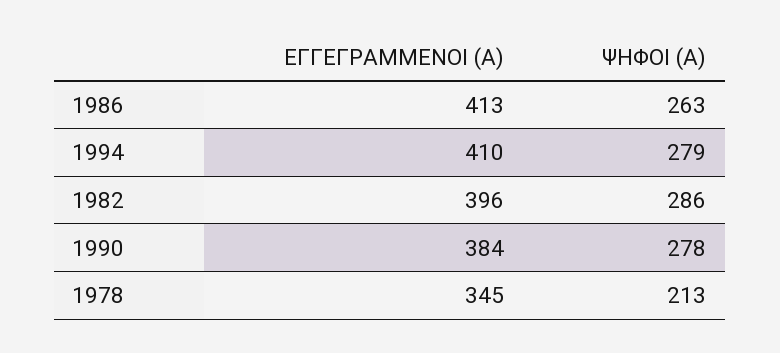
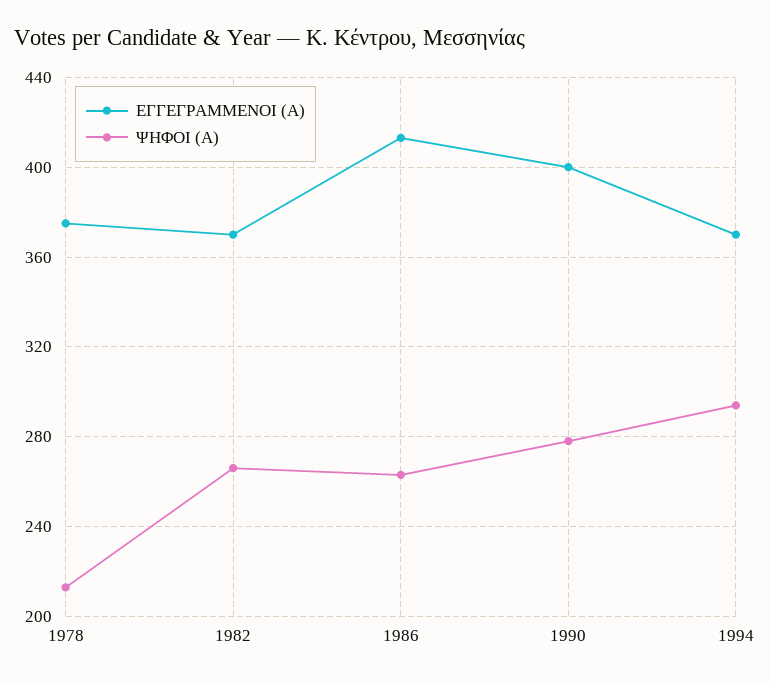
  {
    "ΕΓΓΕΓΡΑΜΜΕΝΟΙ (Α)": {
      "1986": 413,
-     "1994": 410,
+     "1994": 370,
-     "1982": 396,
+     "1982": 370,
-     "1990": 384,
+     "1990": 400,
-     "1978": 345
+     "1978": 375
    },
    "ΨΗΦΟΙ (Α)": {
      "1986": 263,
-     "1994": 279,
+     "1994": 295,
-     "1982": 286,
+     "1982": 265,
      "1990": 278,
      "1978": 213
    }
  }

